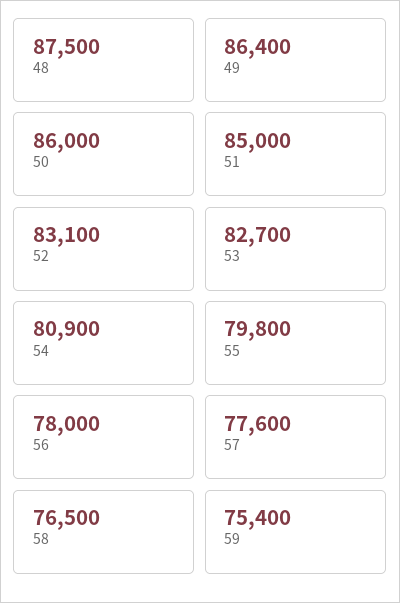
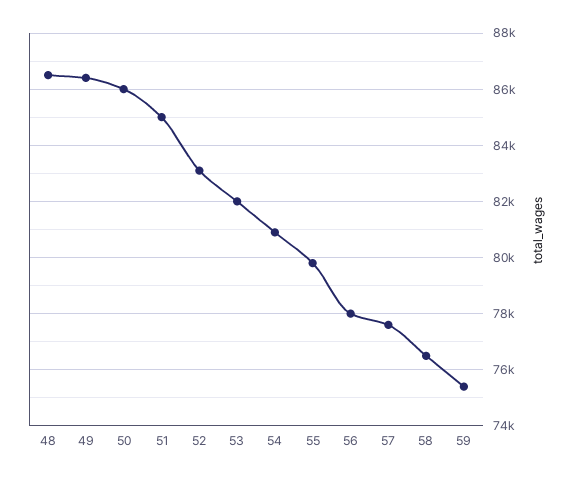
  {
-   "48": 87500,
+   "48": 86500,
    "49": 86400,
    "50": 86000,
    "51": 85000,
    "52": 83100,
-   "53": 82700,
+   "53": 82000,
    "54": 80900,
    "55": 79800,
    "56": 78000,
    "57": 77600,
    "58": 76500,
    "59": 75400
  }

